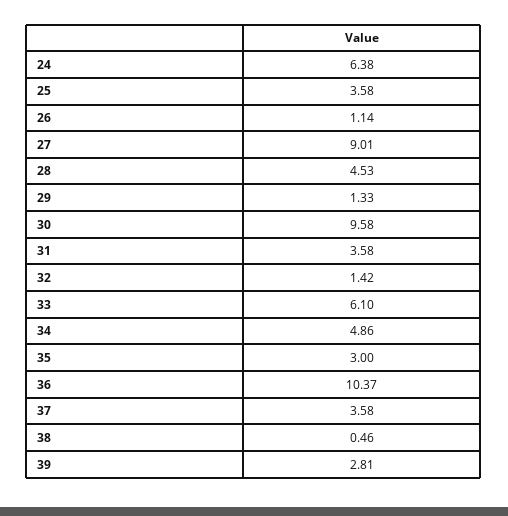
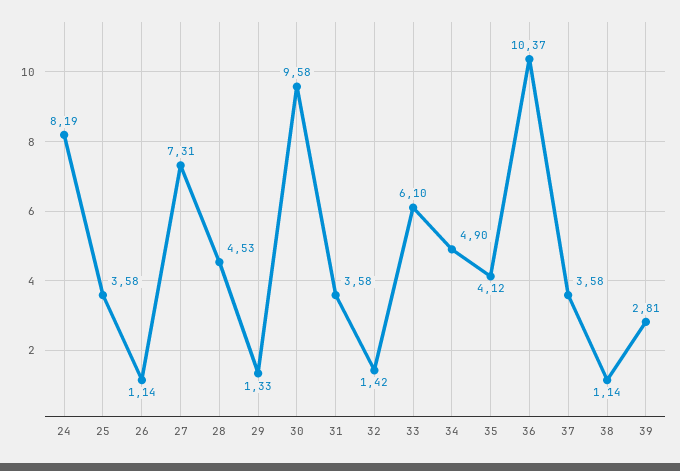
  {
-   "24": 6.38,
+   "24": 8.19,
    "25": 3.58,
    "26": 1.14,
-   "27": 9.01,
+   "27": 7.31,
    "28": 4.53,
    "29": 1.33,
    "30": 9.58,
    "31": 3.58,
    "32": 1.42,
    "33": 6.1,
-   "34": 4.86,
+   "34": 4.9,
-   "35": 3,
+   "35": 4.12,
    "36": 10.37,
    "37": 3.58,
-   "38": 0.46,
+   "38": 1.14,
    "39": 2.81
  }

